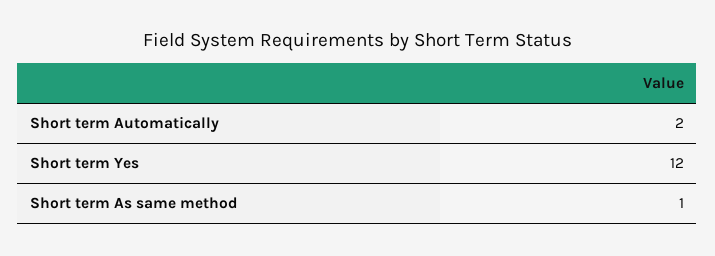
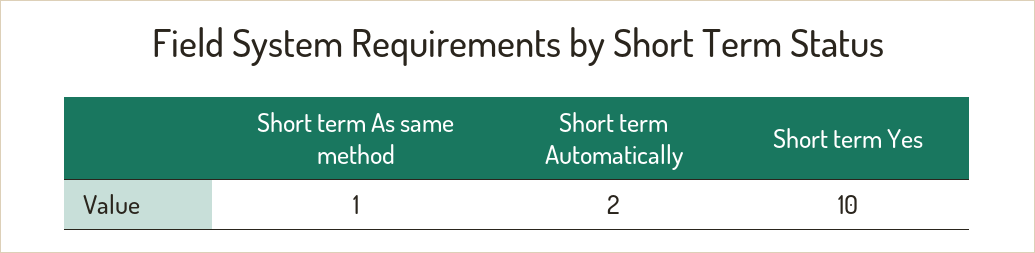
  {
    "Short term Automatically": 2,
-   "Short term Yes": 12,
+   "Short term Yes": 10,
    "Short term As same method": 1
  }

